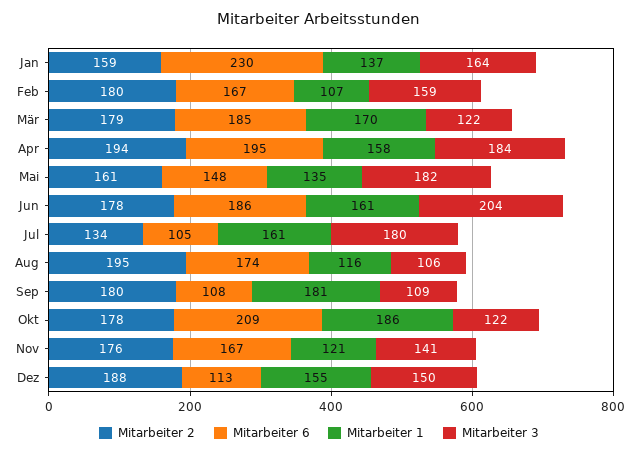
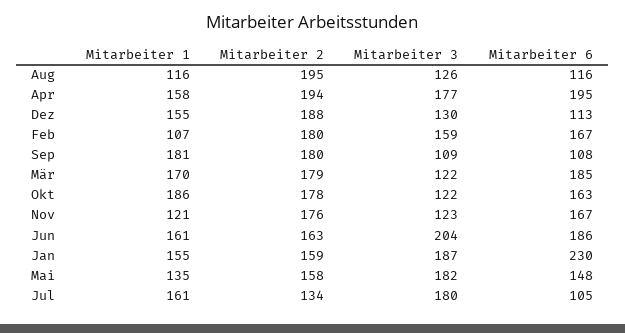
  {
    "Mitarbeiter 2": {
      "Jan": 159,
      "Feb": 180,
      "Mär": 179,
      "Apr": 194,
-     "Mai": 161,
+     "Mai": 158,
-     "Jun": 178,
+     "Jun": 163,
      "Jul": 134,
      "Aug": 195,
      "Sep": 180,
      "Okt": 178,
      "Nov": 176,
      "Dez": 188
    },
    "Mitarbeiter 6": {
      "Jan": 230,
      "Feb": 167,
      "Mär": 185,
      "Apr": 195,
      "Mai": 148,
      "Jun": 186,
      "Jul": 105,
-     "Aug": 174,
+     "Aug": 116,
      "Sep": 108,
-     "Okt": 209,
+     "Okt": 163,
      "Nov": 167,
      "Dez": 113
    },
    "Mitarbeiter 1": {
-     "Jan": 137,
+     "Jan": 155,
      "Feb": 107,
      "Mär": 170,
      "Apr": 158,
      "Mai": 135,
      "Jun": 161,
      "Jul": 161,
      "Aug": 116,
      "Sep": 181,
      "Okt": 186,
      "Nov": 121,
      "Dez": 155
    },
    "Mitarbeiter 3": {
-     "Jan": 164,
+     "Jan": 187,
      "Feb": 159,
      "Mär": 122,
-     "Apr": 184,
+     "Apr": 177,
      "Mai": 182,
      "Jun": 204,
      "Jul": 180,
-     "Aug": 106,
+     "Aug": 126,
      "Sep": 109,
      "Okt": 122,
-     "Nov": 141,
+     "Nov": 123,
-     "Dez": 150
+     "Dez": 130
    }
  }

